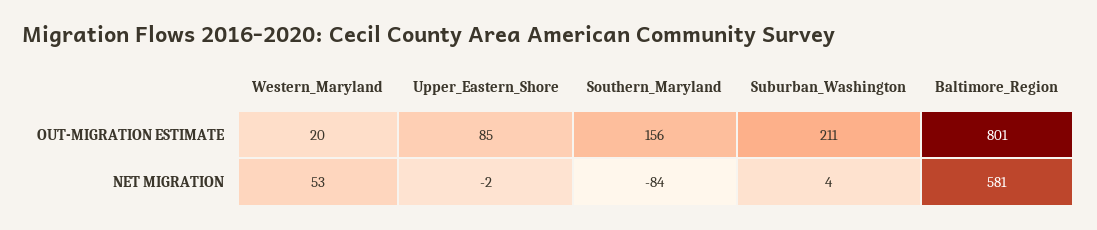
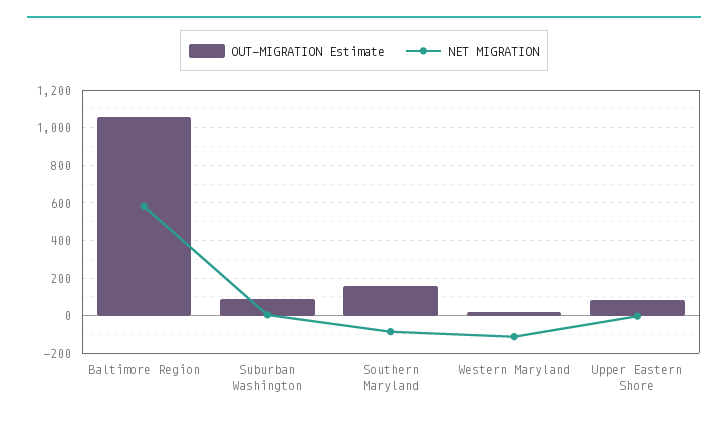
  {
    "OUT-MIGRATION ESTIMATE": {
      "Western_Maryland": 20,
      "Upper_Eastern_Shore": 85,
      "Southern_Maryland": 156,
-     "Suburban_Washington": 211,
+     "Suburban_Washington": 100,
-     "Baltimore_Region": 801
+     "Baltimore_Region": 1050
    },
    "NET MIGRATION": {
-     "Western_Maryland": 53,
+     "Western_Maryland": -100,
      "Upper_Eastern_Shore": -2,
      "Southern_Maryland": -84,
      "Suburban_Washington": 4,
      "Baltimore_Region": 581
    }
  }

